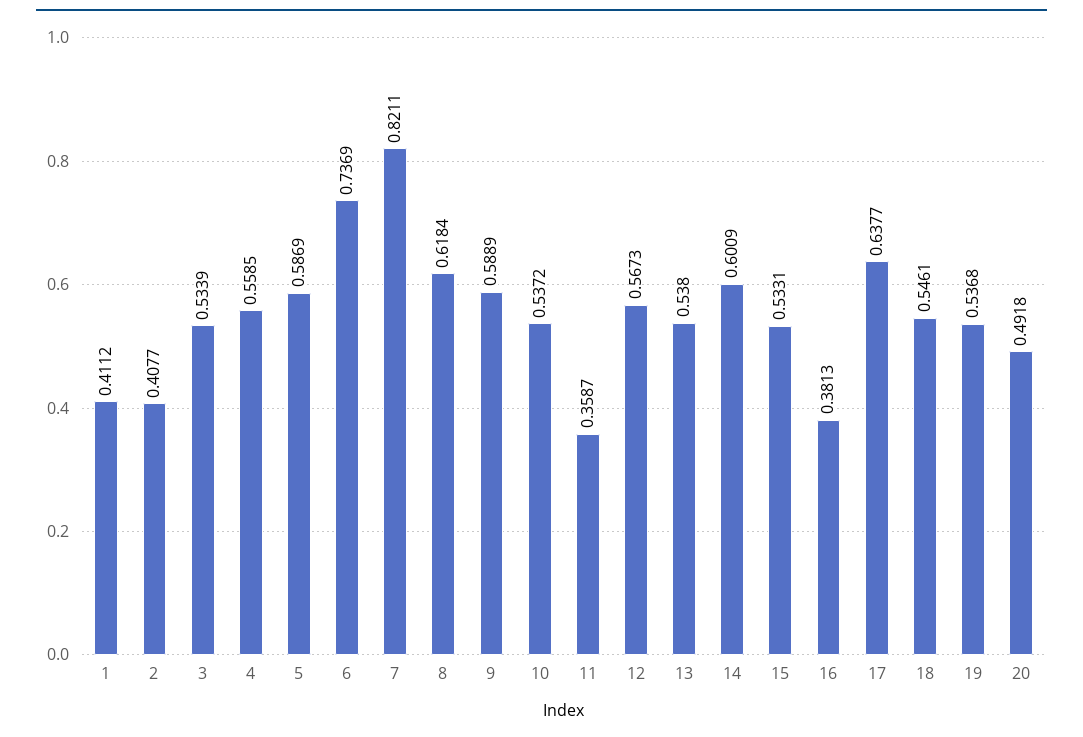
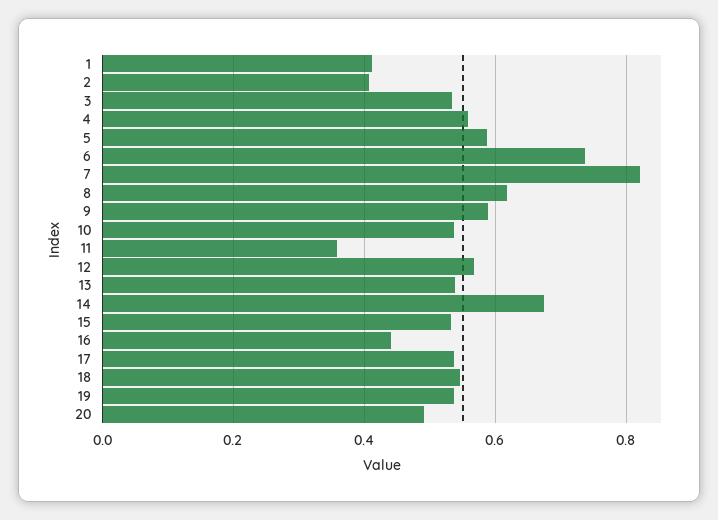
  {
    "1": 0.4112,
    "2": 0.4077,
    "3": 0.5339,
    "4": 0.5585,
    "5": 0.5869,
    "6": 0.7369,
    "7": 0.8211,
    "8": 0.6184,
    "9": 0.5889,
    "10": 0.5372,
    "11": 0.3587,
    "12": 0.5673,
    "13": 0.538,
-   "14": 0.6009,
+   "14": 0.68,
    "15": 0.5331,
-   "16": 0.3813,
+   "16": 0.44,
-   "17": 0.6377,
+   "17": 0.54,
    "18": 0.5461,
    "19": 0.5368,
    "20": 0.4918
  }

